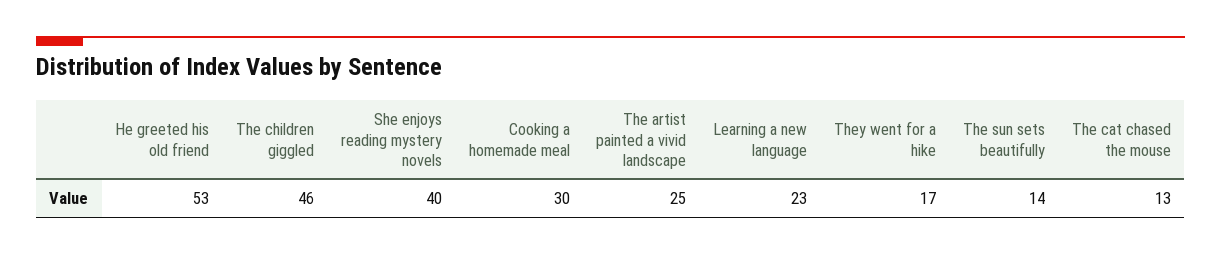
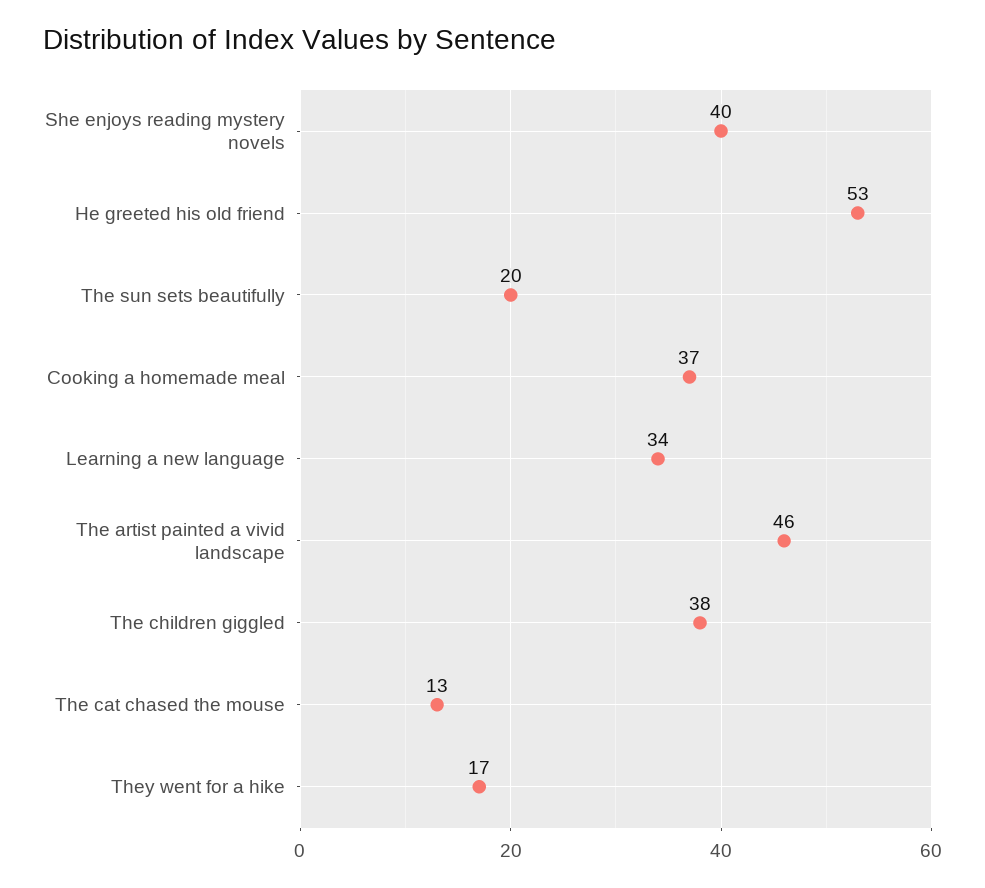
  {
    "He greeted his old friend": 53,
-   "The children giggled": 46,
+   "The children giggled": 38,
    "She enjoys reading mystery novels": 40,
-   "Cooking a homemade meal": 30,
+   "Cooking a homemade meal": 37,
-   "The artist painted a vivid landscape": 25,
+   "The artist painted a vivid landscape": 46,
-   "Learning a new language": 23,
+   "Learning a new language": 34,
    "They went for a hike": 17,
-   "The sun sets beautifully": 14,
+   "The sun sets beautifully": 20,
    "The cat chased the mouse": 13
  }

